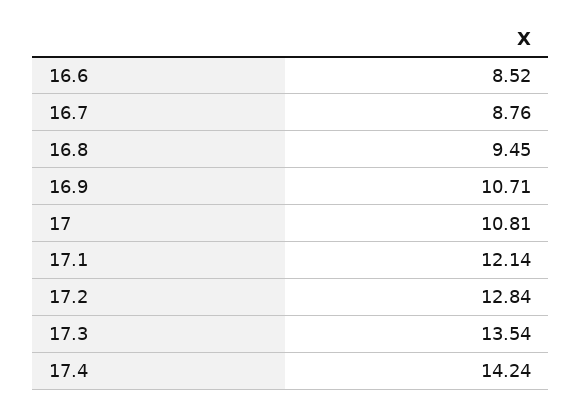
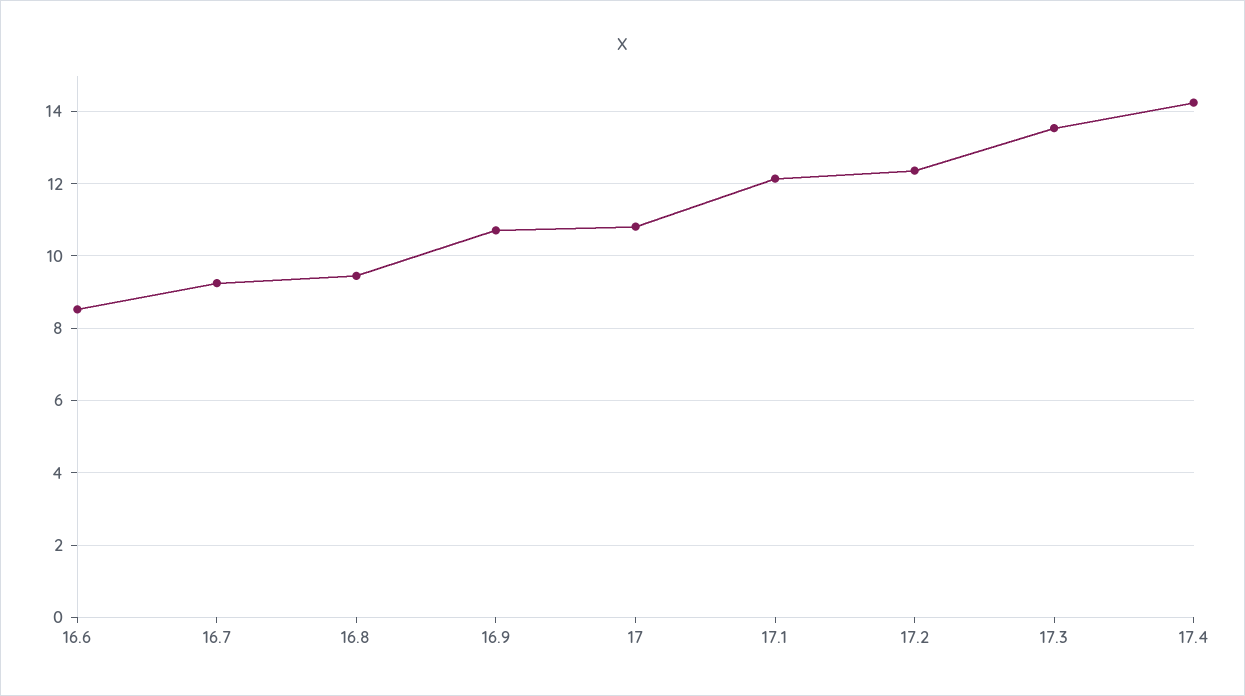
  {
    "16.6": 8.52,
-   "16.7": 8.76,
+   "16.7": 9.2,
    "16.8": 9.45,
    "16.9": 10.71,
    "17": 10.81,
    "17.1": 12.14,
-   "17.2": 12.84,
+   "17.2": 12.4,
    "17.3": 13.54,
    "17.4": 14.24
  }

